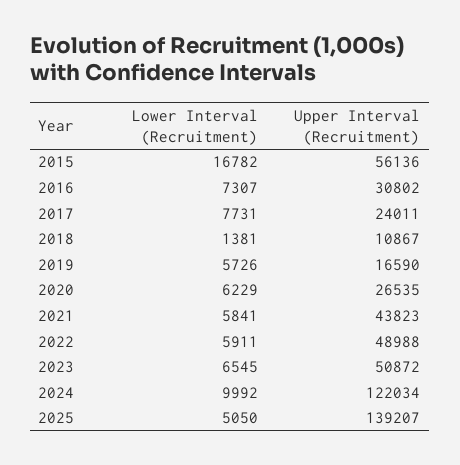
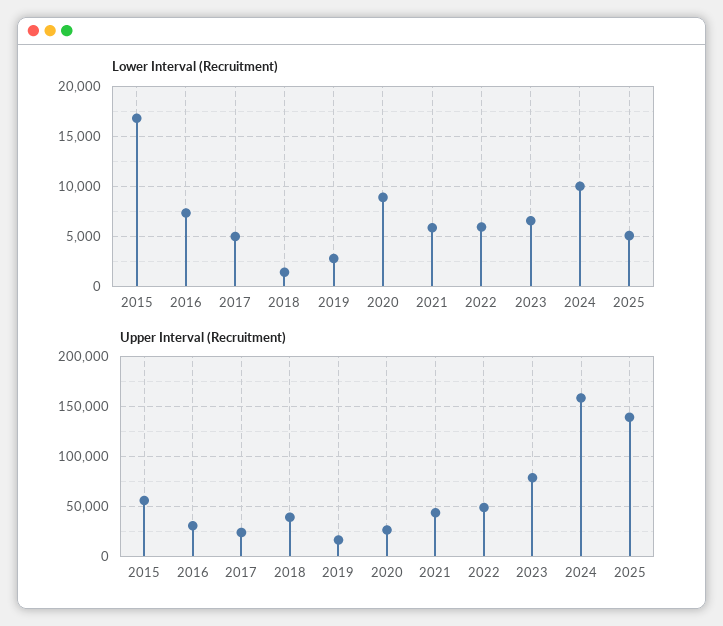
  {
    "Lower Interval (Recruitment)": {
      "2015": 16782,
      "2016": 7307,
-     "2017": 7731,
+     "2017": 5000,
      "2018": 1381,
-     "2019": 5726,
+     "2019": 3000,
-     "2020": 6229,
+     "2020": 9000,
      "2021": 5841,
      "2022": 5911,
      "2023": 6545,
      "2024": 9992,
      "2025": 5050
    },
    "Upper Interval (Recruitment)": {
      "2015": 56136,
      "2016": 30802,
      "2017": 24011,
-     "2018": 10867,
+     "2018": 40000,
      "2019": 16590,
      "2020": 26535,
      "2021": 43823,
      "2022": 48988,
-     "2023": 50872,
+     "2023": 80000,
-     "2024": 122034,
+     "2024": 160000,
      "2025": 139207
    }
  }

